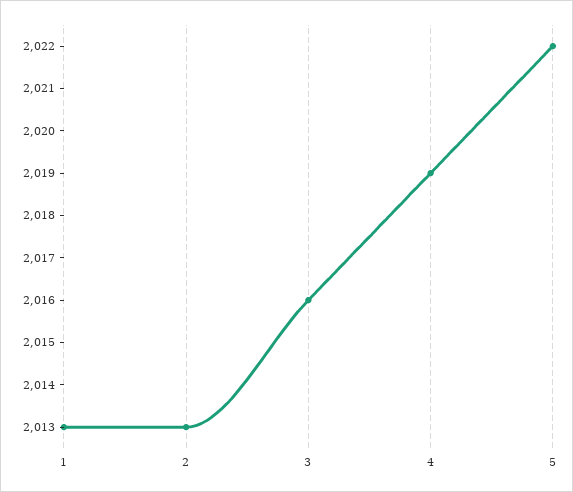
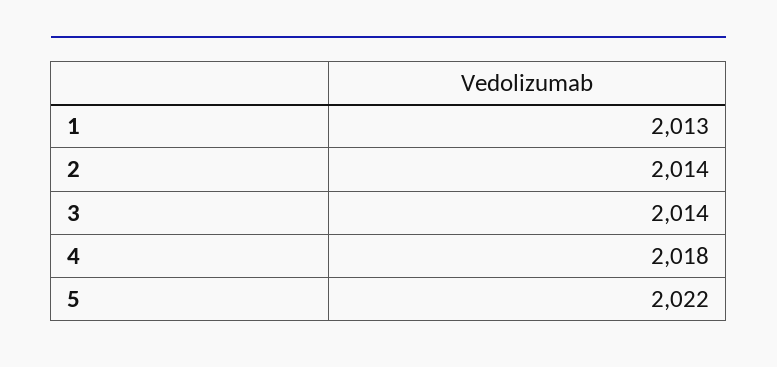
  {
    "1": 2013,
-   "2": 2013,
+   "2": 2014,
-   "3": 2016,
+   "3": 2014,
-   "4": 2019,
+   "4": 2018,
    "5": 2022
  }

